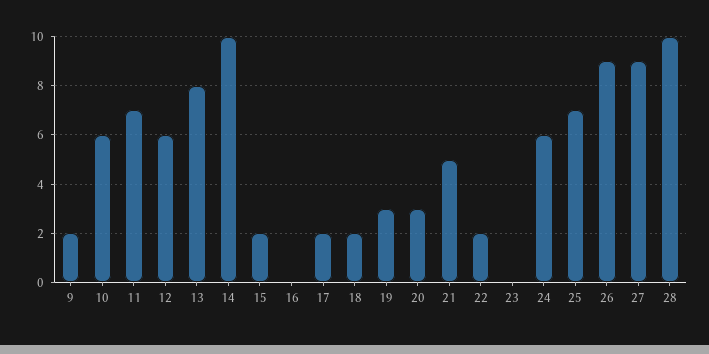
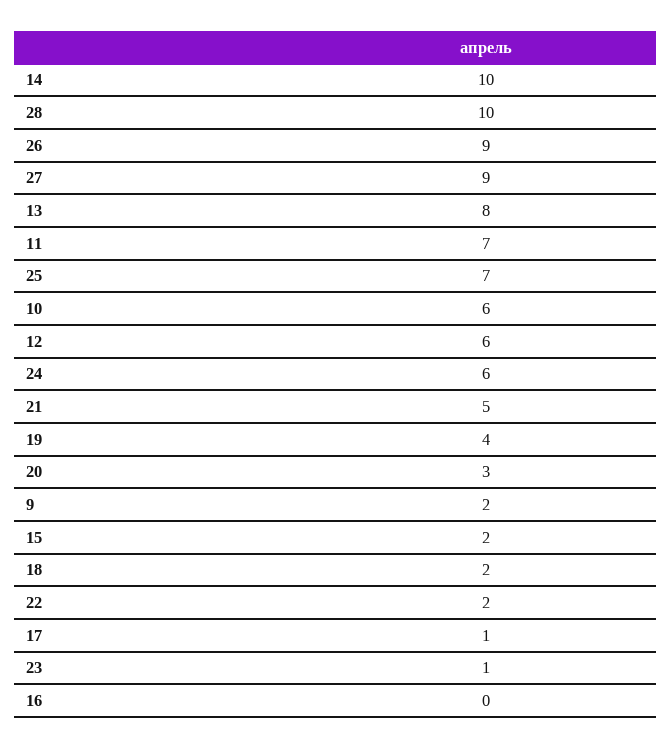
  {
    "9": 2,
    "10": 6,
    "11": 7,
    "12": 6,
    "13": 8,
    "14": 10,
    "15": 2,
    "16": 0,
-   "17": 2,
+   "17": 1,
    "18": 2,
-   "19": 3,
+   "19": 4,
    "20": 3,
    "21": 5,
    "22": 2,
-   "23": 0,
+   "23": 1,
    "24": 6,
    "25": 7,
    "26": 9,
    "27": 9,
    "28": 10
  }

